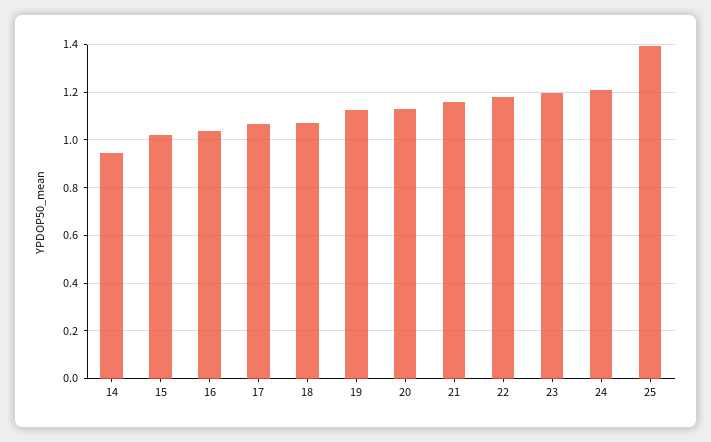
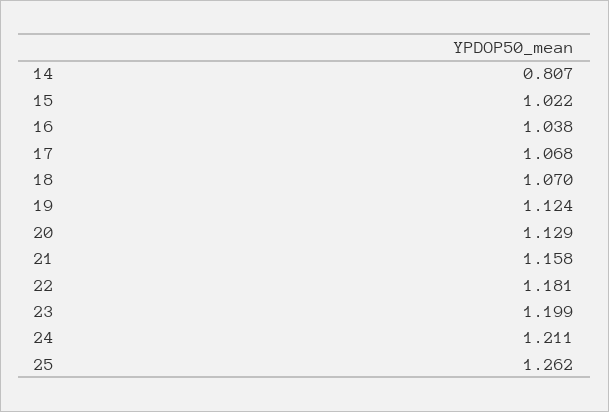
  {
-   "14": 0.95,
+   "14": 0.807,
    "15": 1.022,
    "16": 1.038,
    "17": 1.068,
    "18": 1.07,
    "19": 1.124,
    "20": 1.129,
    "21": 1.158,
    "22": 1.181,
    "23": 1.199,
    "24": 1.211,
-   "25": 1.4
+   "25": 1.262
  }

